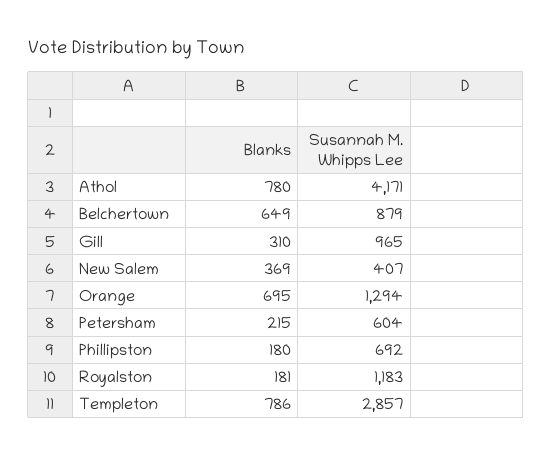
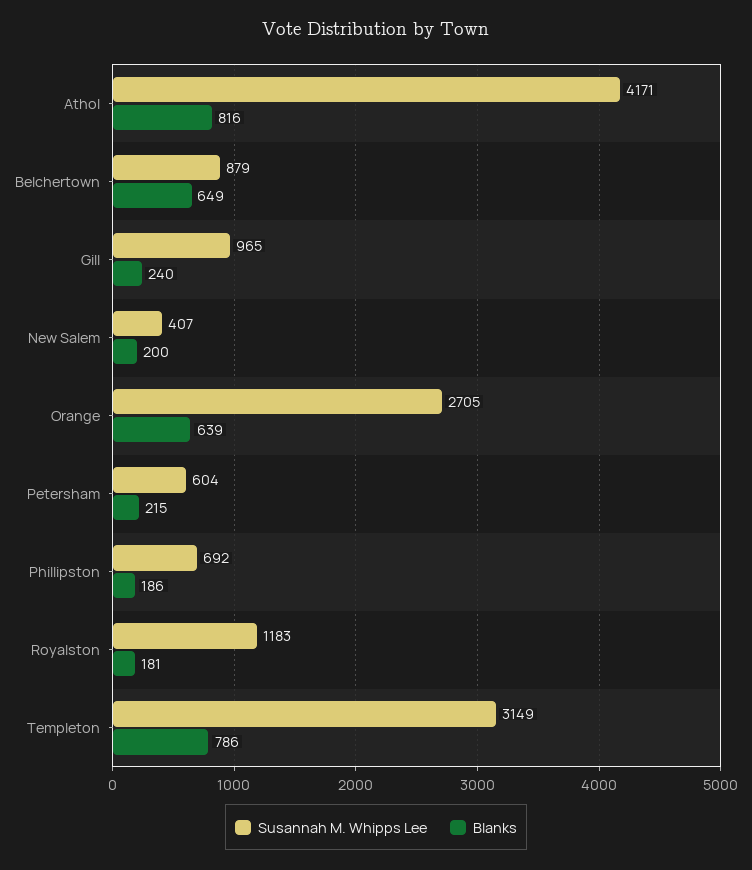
  {
    "Blanks": {
-     "Athol": 780,
+     "Athol": 816,
      "Belchertown": 649,
-     "Gill": 310,
+     "Gill": 240,
-     "New Salem": 369,
+     "New Salem": 200,
-     "Orange": 695,
+     "Orange": 639,
      "Petersham": 215,
-     "Phillipston": 180,
+     "Phillipston": 186,
      "Royalston": 181,
      "Templeton": 786
    },
    "Susannah M. Whipps Lee": {
      "Athol": 4171,
      "Belchertown": 879,
      "Gill": 965,
      "New Salem": 407,
-     "Orange": 1294,
+     "Orange": 2705,
      "Petersham": 604,
      "Phillipston": 692,
      "Royalston": 1183,
-     "Templeton": 2857
+     "Templeton": 3149
    }
  }

